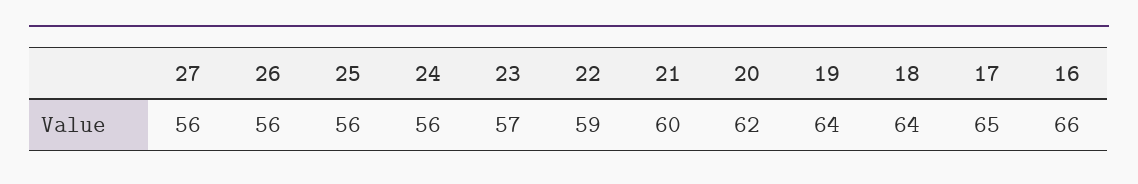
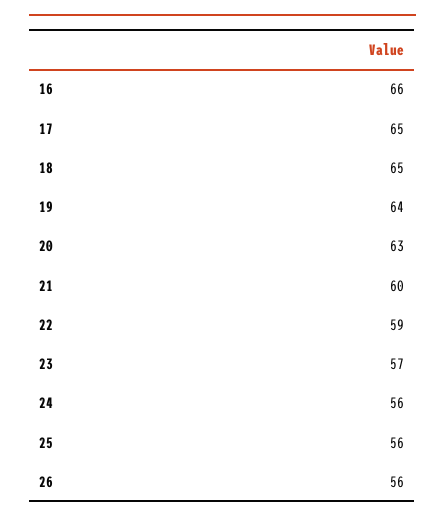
  {
-   "27": 56,
    "26": 56,
    "25": 56,
    "24": 56,
    "23": 57,
    "22": 59,
    "21": 60,
-   "20": 62,
+   "20": 63,
    "19": 64,
-   "18": 64,
+   "18": 65,
    "17": 65,
    "16": 66
  }

